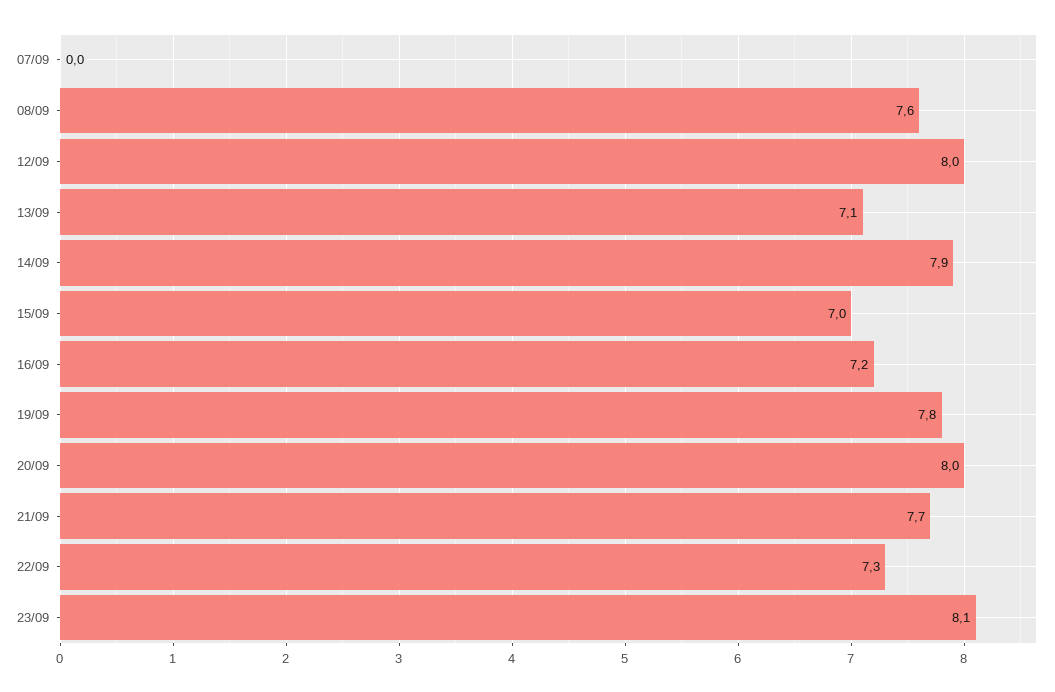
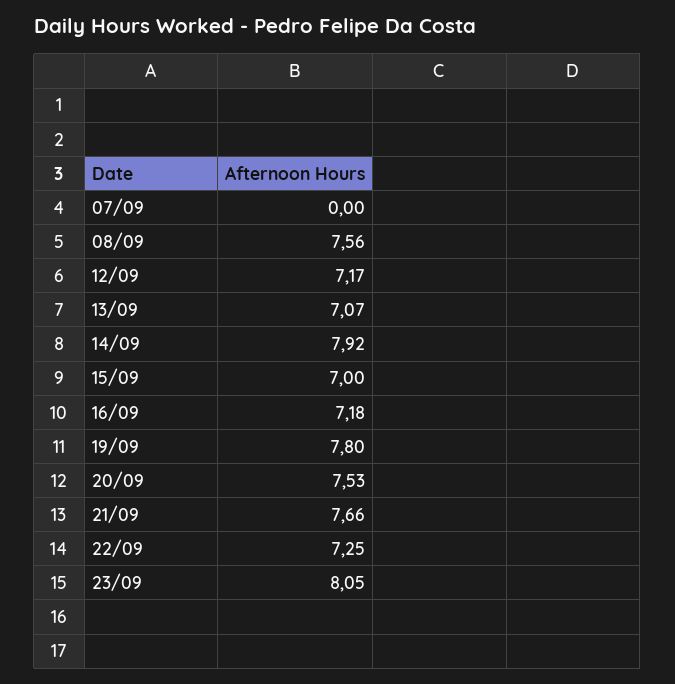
  {
    "07/09": 0,
    "08/09": 7.56,
-   "12/09": 8,
+   "12/09": 7.17,
    "13/09": 7.07,
    "14/09": 7.92,
    "15/09": 7,
    "16/09": 7.18,
    "19/09": 7.8,
-   "20/09": 8,
+   "20/09": 7.53,
    "21/09": 7.66,
    "22/09": 7.25,
    "23/09": 8.05
  }

